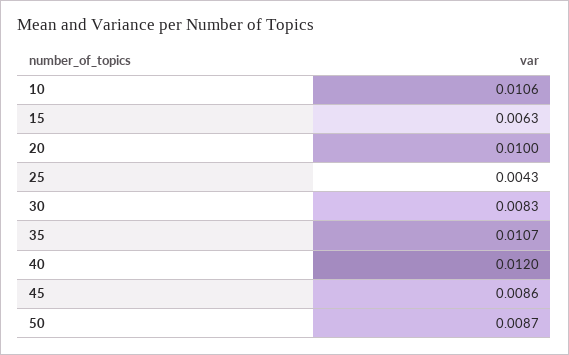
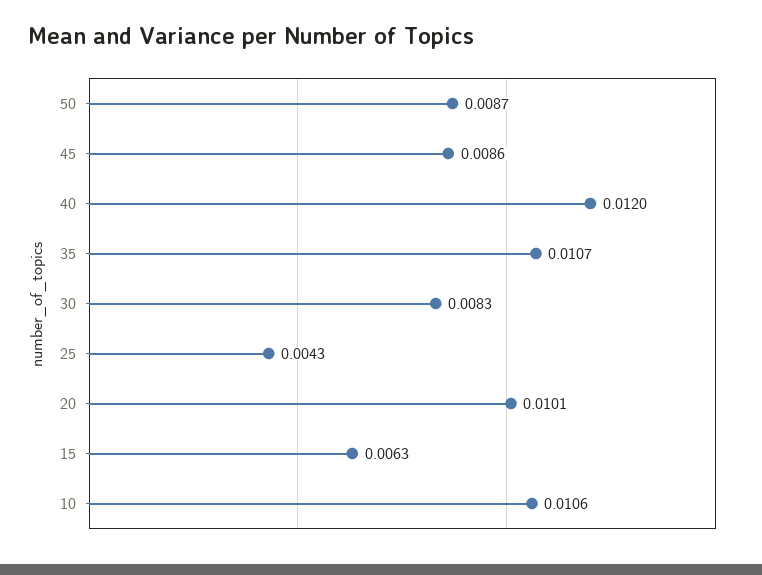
  {
    "10": 0.0106,
    "15": 0.0063,
-   "20": 0.01,
+   "20": 0.0101,
    "25": 0.0043,
    "30": 0.0083,
    "35": 0.0107,
    "40": 0.012,
    "45": 0.0086,
    "50": 0.0087
  }

